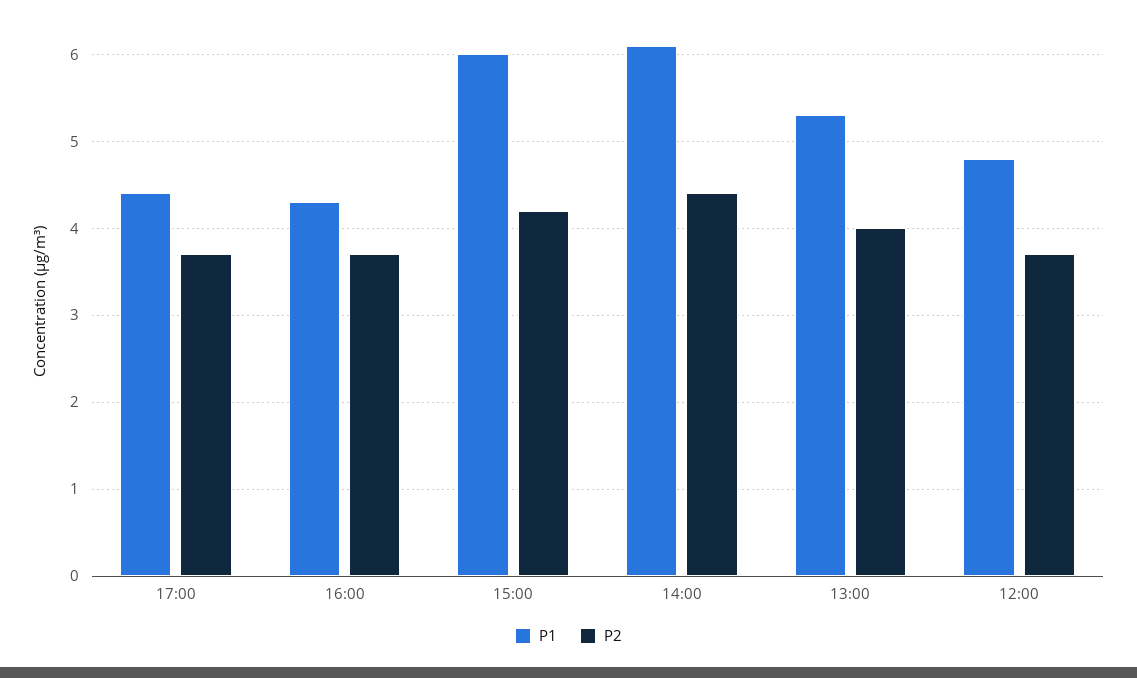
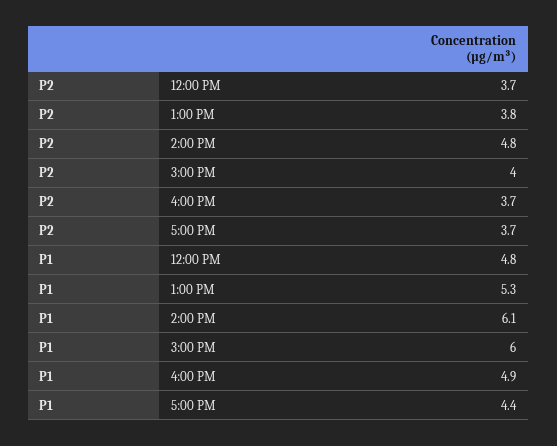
  {
    "P1": {
      "17:00": 4.4,
-     "16:00": 4.3,
+     "16:00": 4.9,
      "15:00": 6,
      "14:00": 6.1,
      "13:00": 5.3,
      "12:00": 4.8
    },
    "P2": {
      "17:00": 3.7,
      "16:00": 3.7,
-     "15:00": 4.2,
+     "15:00": 4,
-     "14:00": 4.4,
+     "14:00": 4.8,
-     "13:00": 4,
+     "13:00": 3.8,
      "12:00": 3.7
    }
  }

